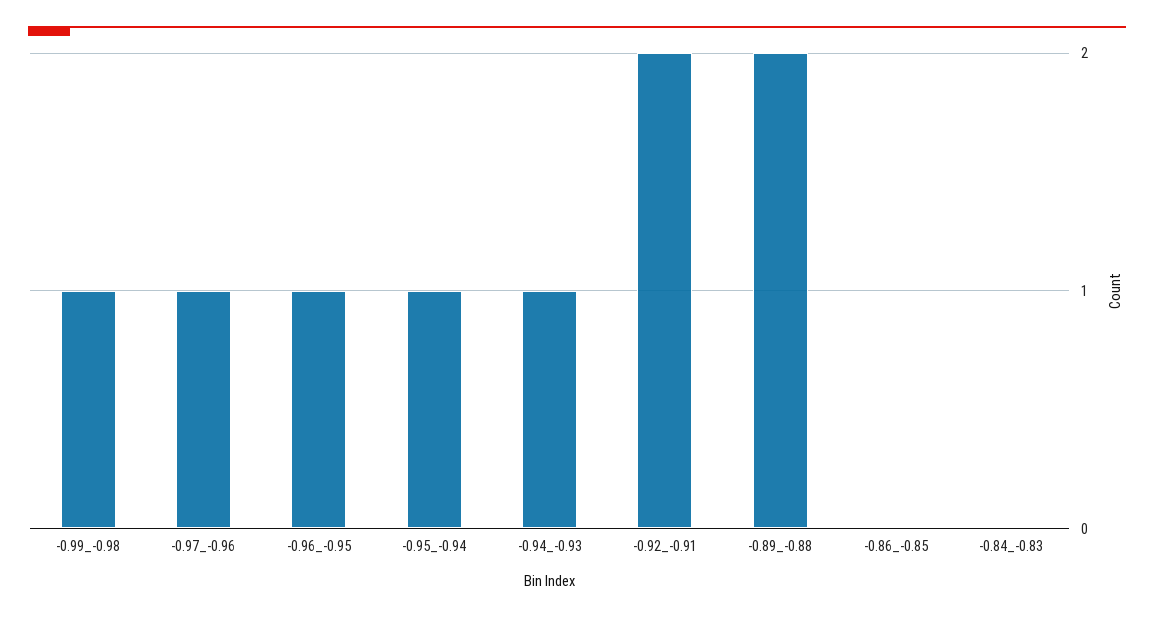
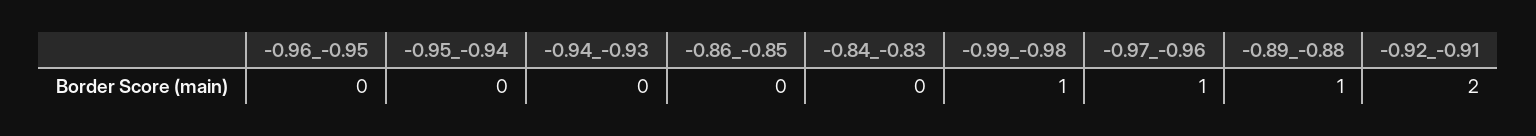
  {
    "-0.99_-0.98": 1,
    "-0.97_-0.96": 1,
-   "-0.96_-0.95": 1,
+   "-0.96_-0.95": 0,
-   "-0.95_-0.94": 1,
+   "-0.95_-0.94": 0,
-   "-0.94_-0.93": 1,
+   "-0.94_-0.93": 0,
    "-0.92_-0.91": 2,
-   "-0.89_-0.88": 2,
+   "-0.89_-0.88": 1,
    "-0.86_-0.85": 0,
    "-0.84_-0.83": 0
  }

